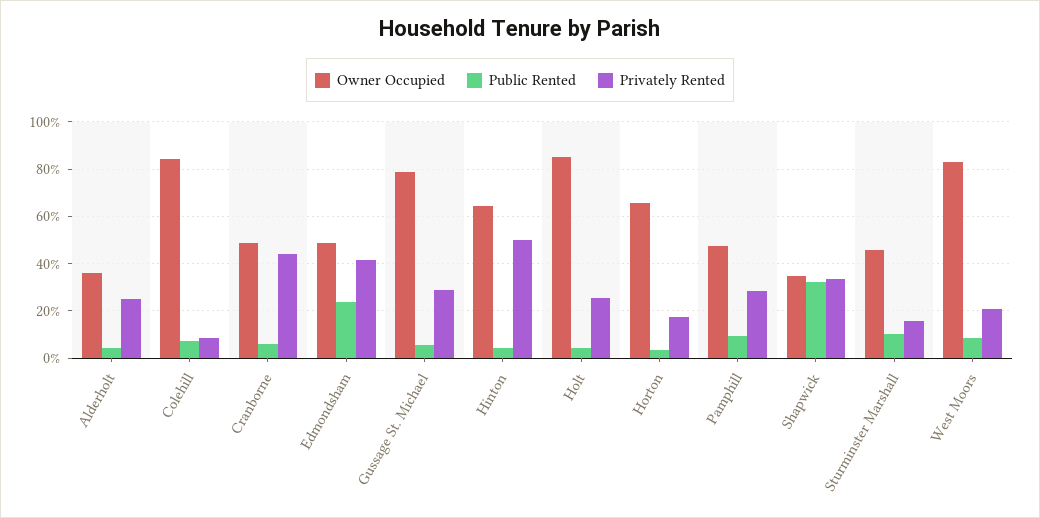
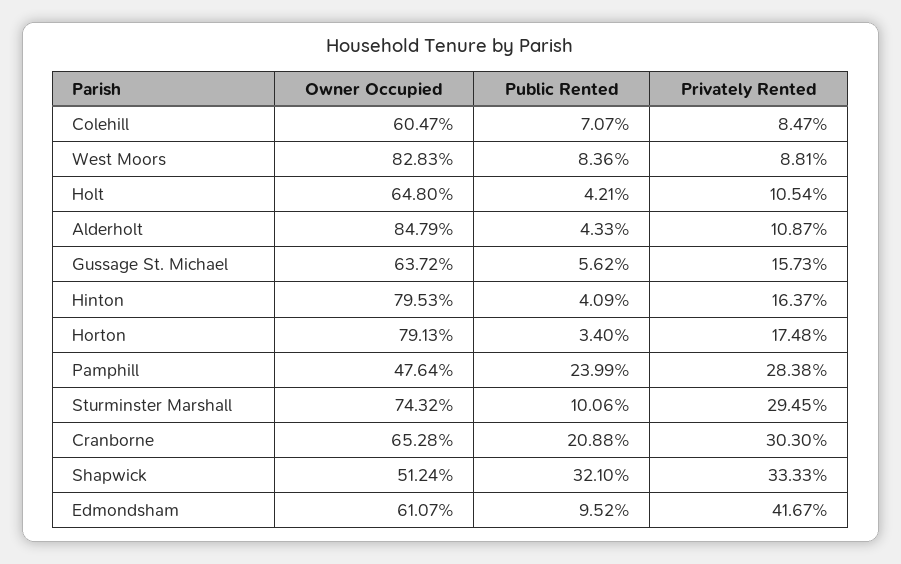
  {
    "Owner Occupied": {
-     "Alderholt": 35,
+     "Alderholt": 84.79,
-     "Colehill": 85,
+     "Colehill": 60.47,
-     "Cranborne": 50,
+     "Cranborne": 65.28,
-     "Edmondsham": 50,
+     "Edmondsham": 61.07,
-     "Gussage St. Michael": 80,
+     "Gussage St. Michael": 63.72,
-     "Hinton": 65,
+     "Hinton": 79.53,
-     "Holt": 85,
+     "Holt": 64.8,
-     "Horton": 65,
+     "Horton": 79.13,
      "Pamphill": 47.64,
-     "Shapwick": 35,
+     "Shapwick": 51.24,
-     "Sturminster Marshall": 45,
+     "Sturminster Marshall": 74.32,
      "West Moors": 82.83
    },
    "Public Rented": {
      "Alderholt": 4.33,
      "Colehill": 7.07,
-     "Cranborne": 5,
+     "Cranborne": 20.88,
-     "Edmondsham": 25,
+     "Edmondsham": 9.52,
      "Gussage St. Michael": 5.62,
      "Hinton": 4.09,
      "Holt": 4.21,
      "Horton": 3.4,
-     "Pamphill": 10,
+     "Pamphill": 23.99,
      "Shapwick": 32.1,
      "Sturminster Marshall": 10.06,
      "West Moors": 8.36
    },
    "Privately Rented": {
-     "Alderholt": 25,
+     "Alderholt": 10.87,
      "Colehill": 8.47,
-     "Cranborne": 45,
+     "Cranborne": 30.3,
      "Edmondsham": 41.67,
-     "Gussage St. Michael": 30,
+     "Gussage St. Michael": 15.73,
-     "Hinton": 50,
+     "Hinton": 16.37,
-     "Holt": 25,
+     "Holt": 10.54,
      "Horton": 17.48,
      "Pamphill": 28.38,
      "Shapwick": 33.33,
-     "Sturminster Marshall": 15,
+     "Sturminster Marshall": 29.45,
-     "West Moors": 20
+     "West Moors": 8.81
    }
  }

